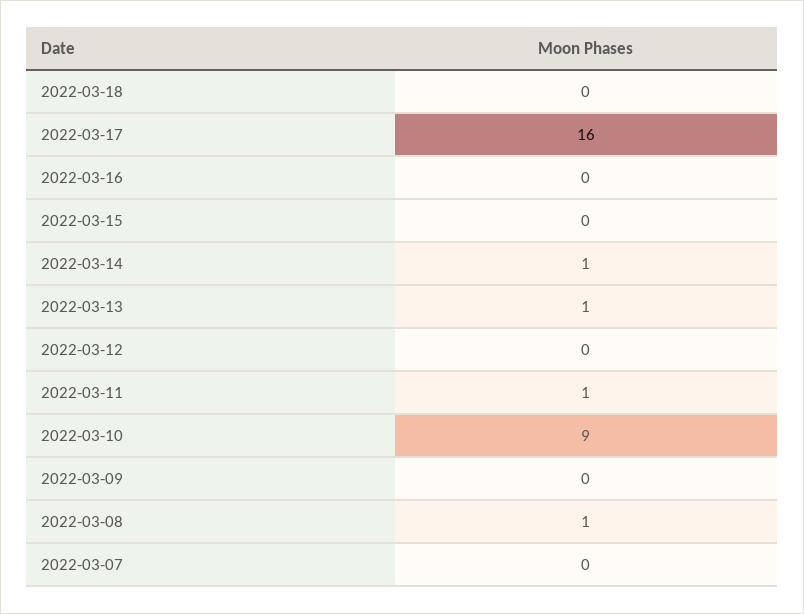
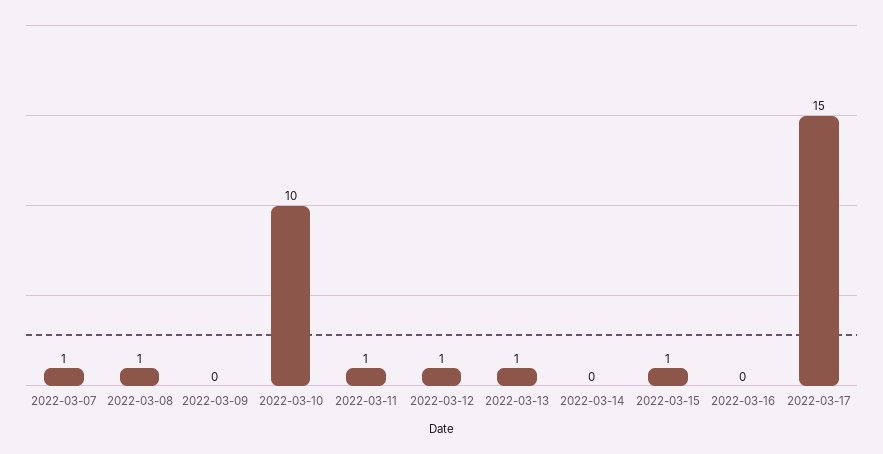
  {
-   "2022-03-18": 0,
-   "2022-03-17": 16,
+   "2022-03-17": 15,
    "2022-03-16": 0,
-   "2022-03-15": 0,
+   "2022-03-15": 1,
-   "2022-03-14": 1,
+   "2022-03-14": 0,
    "2022-03-13": 1,
-   "2022-03-12": 0,
+   "2022-03-12": 1,
    "2022-03-11": 1,
-   "2022-03-10": 9,
+   "2022-03-10": 10,
    "2022-03-09": 0,
    "2022-03-08": 1,
-   "2022-03-07": 0
+   "2022-03-07": 1
  }

